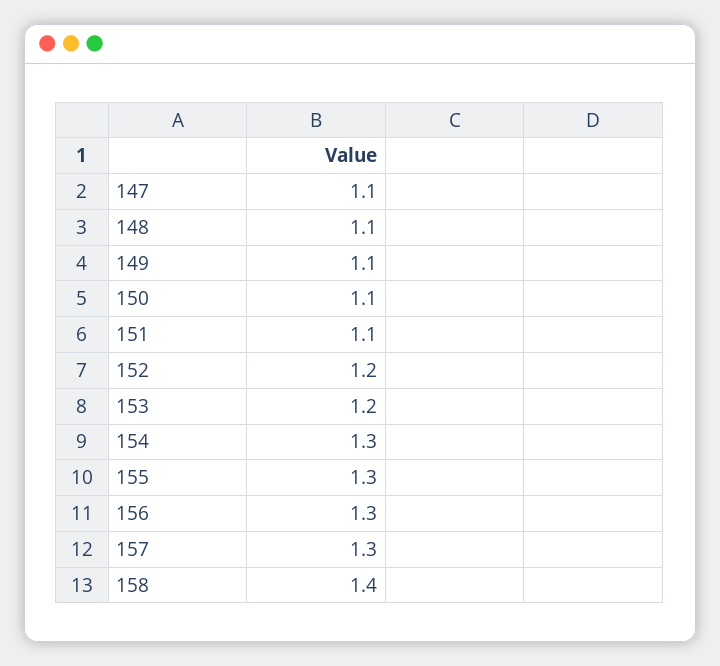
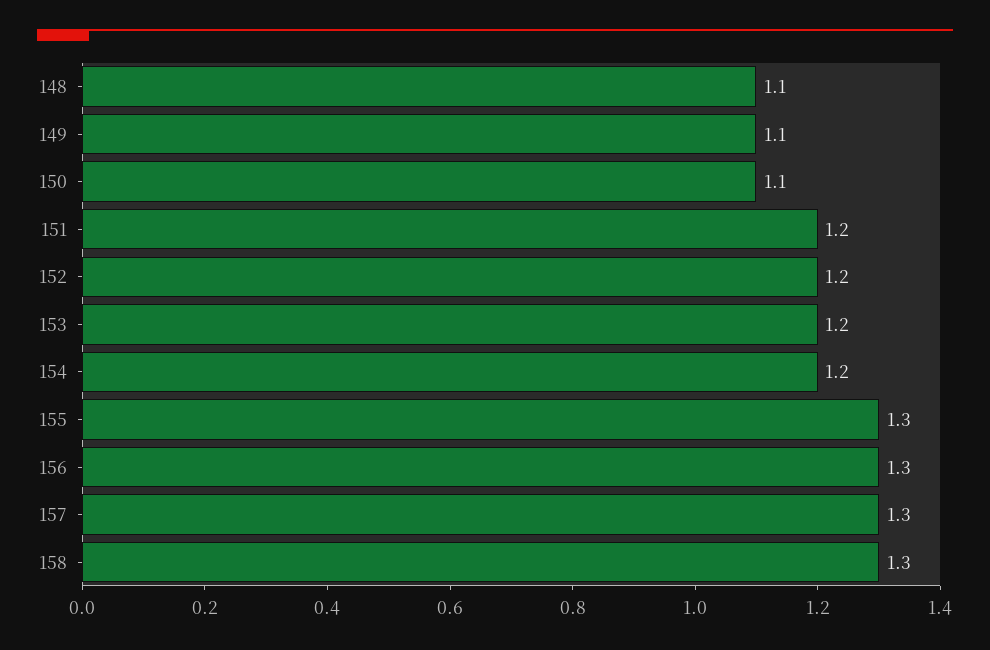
  {
-   "147": 1.1,
    "148": 1.1,
    "149": 1.1,
    "150": 1.1,
-   "151": 1.1,
+   "151": 1.2,
    "152": 1.2,
    "153": 1.2,
-   "154": 1.3,
+   "154": 1.2,
    "155": 1.3,
    "156": 1.3,
    "157": 1.3,
-   "158": 1.4
+   "158": 1.3
  }

